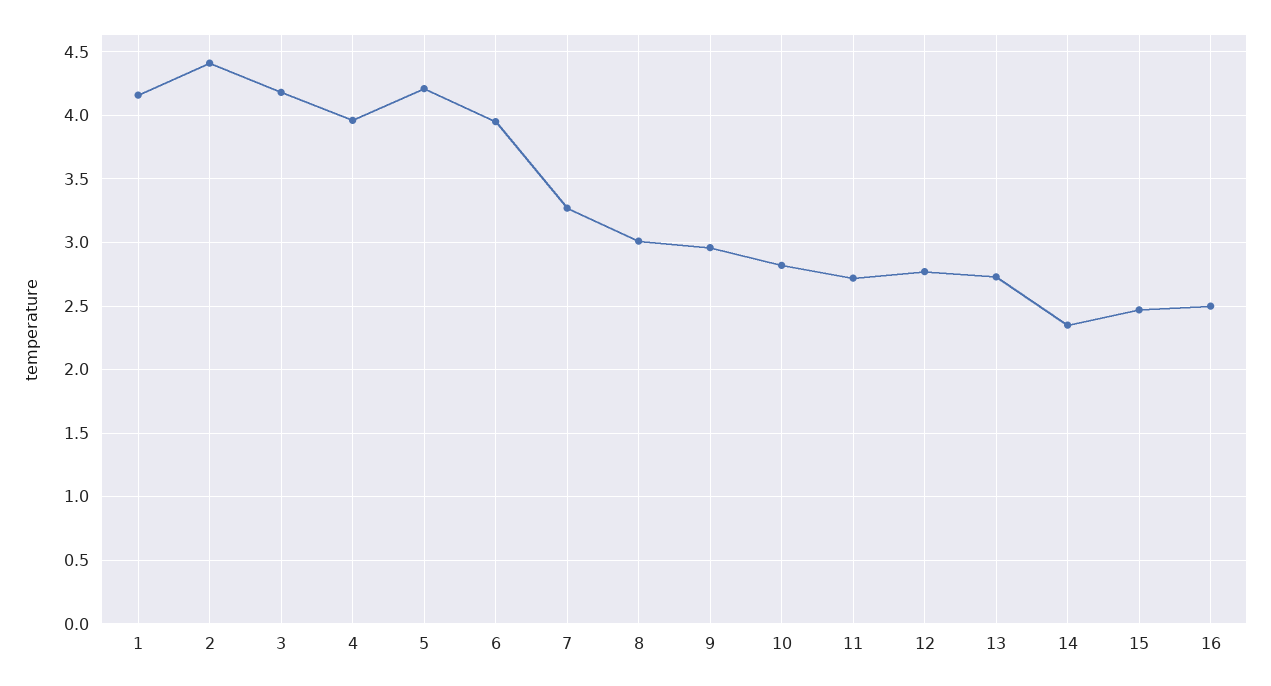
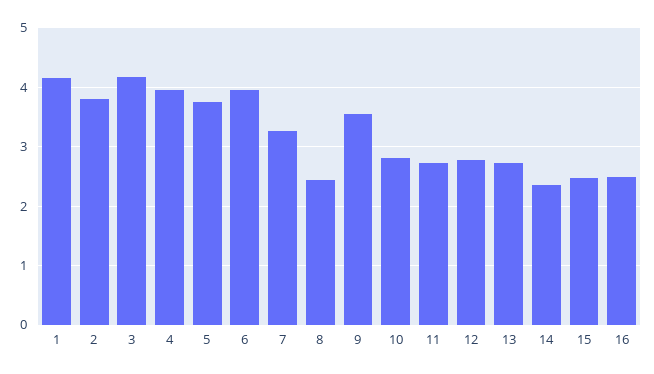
  {
    "1": 4.15,
-   "2": 4.4,
+   "2": 3.8,
    "3": 4.2,
    "4": 3.95,
-   "5": 4.2,
+   "5": 3.8,
    "6": 3.95,
    "7": 3.25,
-   "8": 3,
+   "8": 2.4,
-   "9": 2.95,
+   "9": 3.6,
    "10": 2.8,
    "11": 2.7,
    "12": 2.75,
    "13": 2.75,
    "14": 2.35,
    "15": 2.45,
    "16": 2.5
  }

